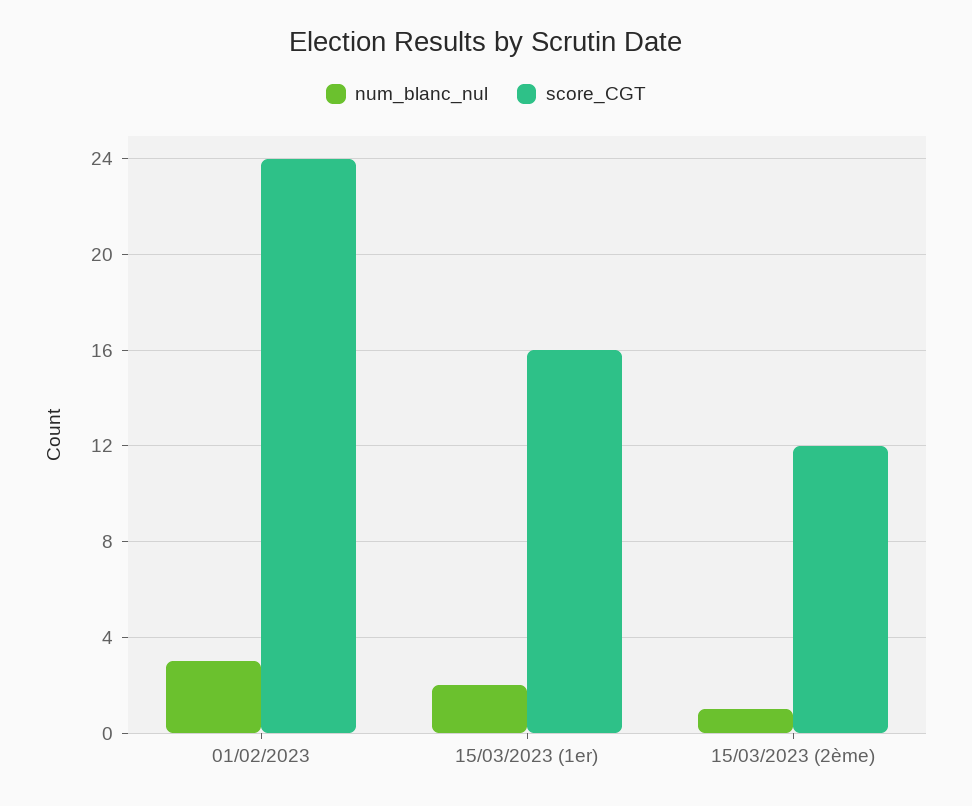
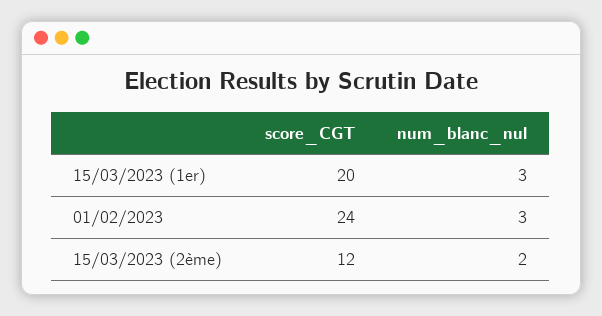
  {
    "num_blanc_nul": {
      "01/02/2023": 3,
-     "15/03/2023 (1er)": 2,
+     "15/03/2023 (1er)": 3,
-     "15/03/2023 (2ème)": 1
+     "15/03/2023 (2ème)": 2
    },
    "score_CGT": {
      "01/02/2023": 24,
-     "15/03/2023 (1er)": 16,
+     "15/03/2023 (1er)": 20,
      "15/03/2023 (2ème)": 12
    }
  }

